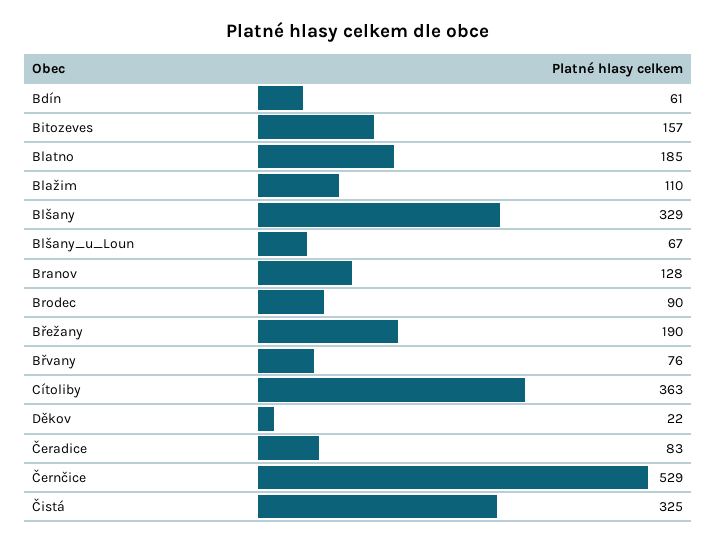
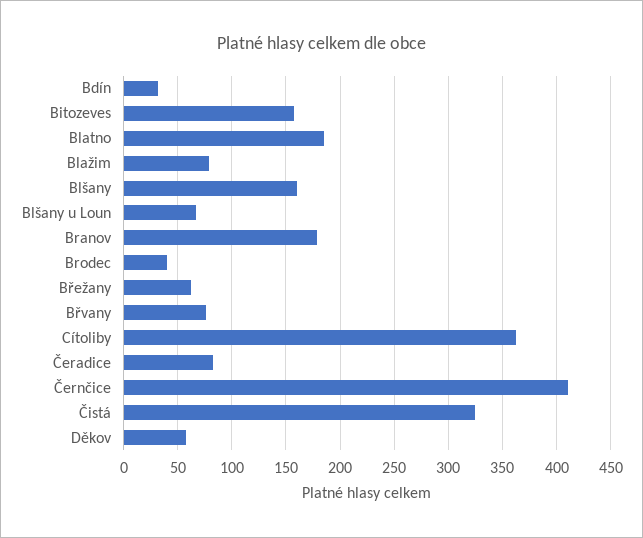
  {
-   "Bdín": 61,
+   "Bdín": 30,
    "Bitozeves": 157,
    "Blatno": 185,
-   "Blažim": 110,
+   "Blažim": 80,
-   "Blšany": 329,
+   "Blšany": 160,
    "Blšany_u_Loun": 67,
-   "Branov": 128,
+   "Branov": 180,
-   "Brodec": 90,
+   "Brodec": 40,
-   "Břežany": 190,
+   "Břežany": 60,
    "Břvany": 76,
    "Cítoliby": 363,
-   "Děkov": 22,
+   "Děkov": 60,
    "Čeradice": 83,
-   "Černčice": 529,
+   "Černčice": 410,
    "Čistá": 325
  }

